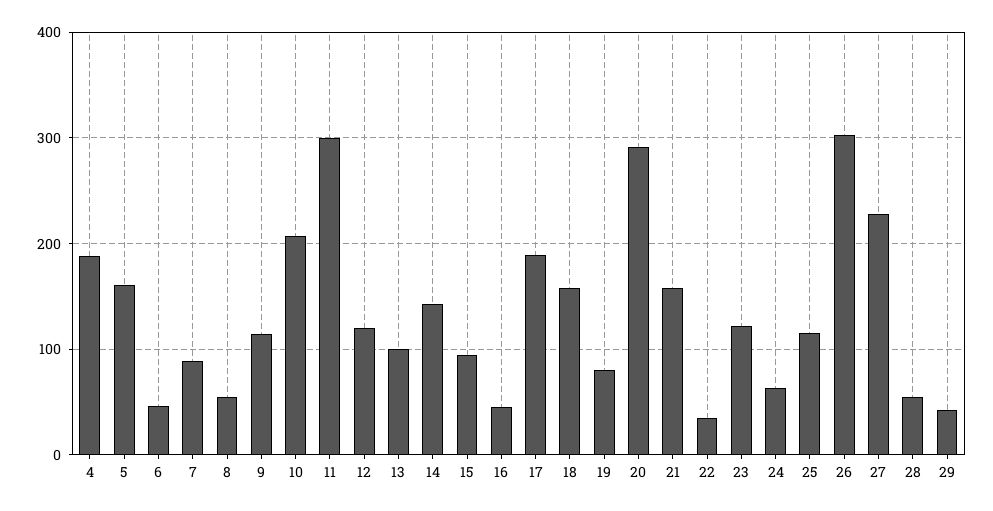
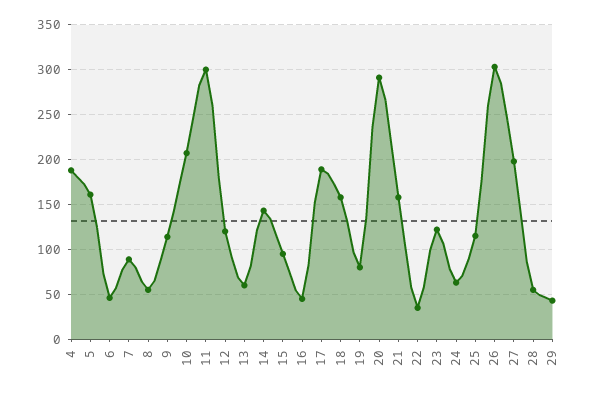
  {
    "4": 190,
    "5": 160,
    "6": 50,
    "7": 90,
    "8": 60,
    "9": 110,
    "10": 210,
    "11": 300,
    "12": 120,
-   "13": 100,
+   "13": 60,
    "14": 140,
    "15": 100,
    "16": 50,
    "17": 190,
    "18": 160,
    "19": 80,
    "20": 290,
    "21": 160,
    "22": 40,
    "23": 120,
    "24": 60,
    "25": 120,
    "26": 300,
-   "27": 230,
+   "27": 200,
    "28": 60,
    "29": 40
  }

